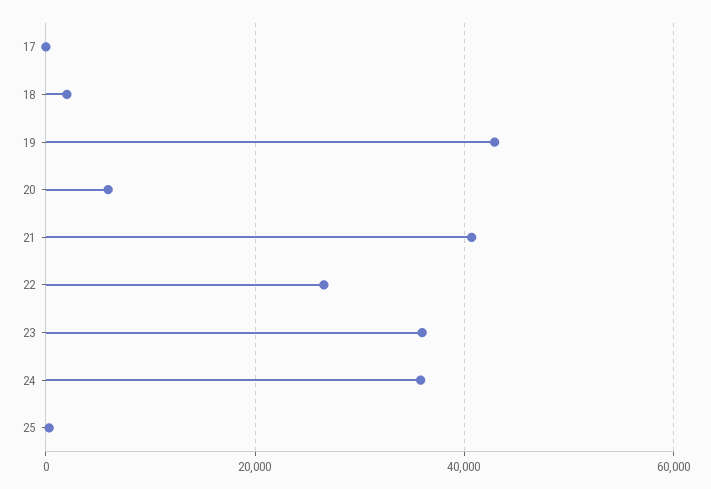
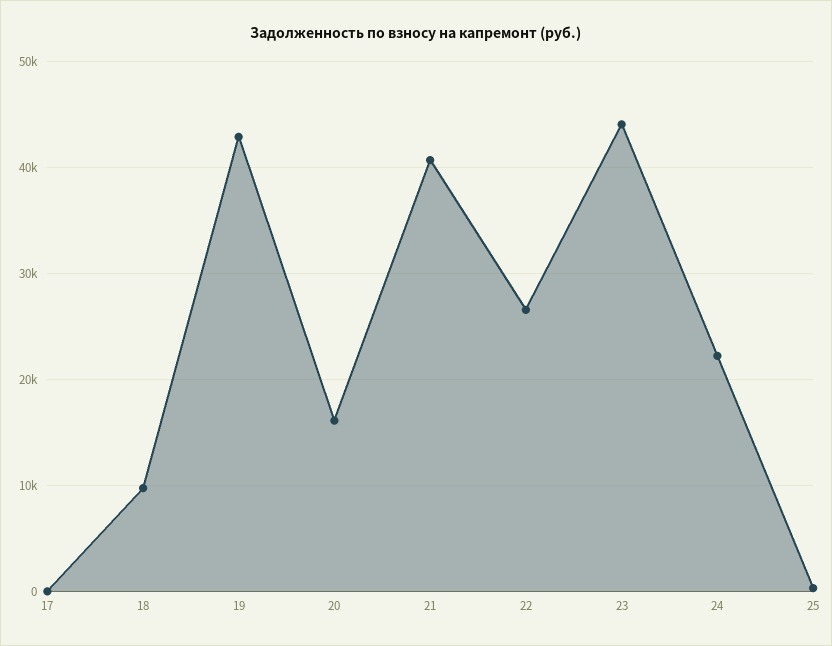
  {
    "17": 0,
-   "18": 2000,
+   "18": 10000,
    "19": 43000,
-   "20": 6000,
+   "20": 16000,
    "21": 41000,
    "22": 27000,
-   "23": 36000,
+   "23": 44000,
-   "24": 36000,
+   "24": 22000,
    "25": 0
  }

